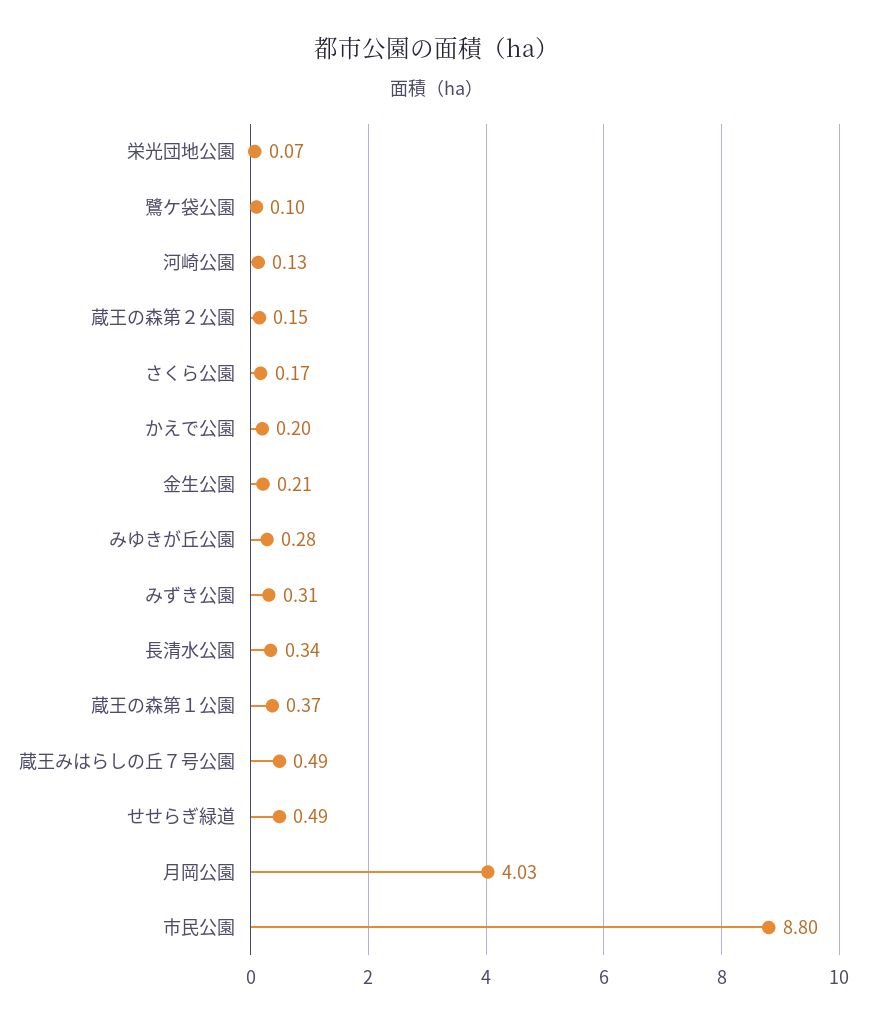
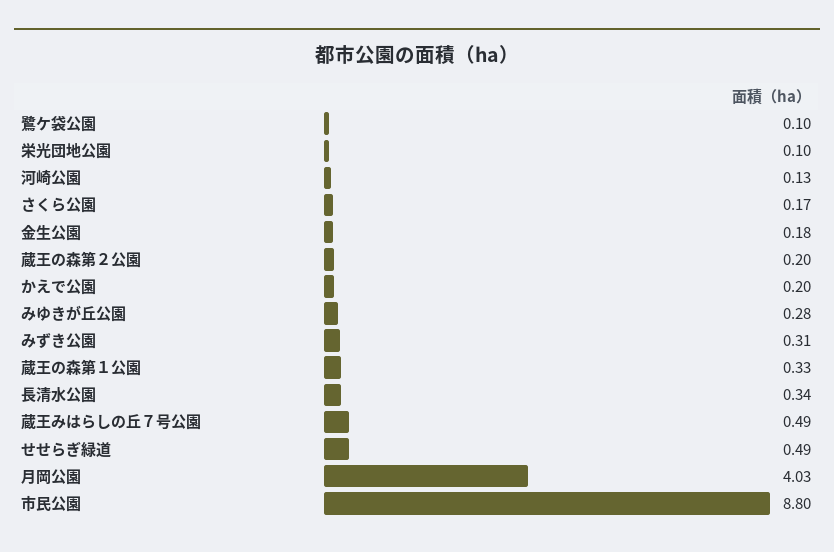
  {
-   "栄光団地公園": 0.07,
+   "栄光団地公園": 0.1,
    "鷺ケ袋公園": 0.1,
    "河崎公園": 0.13,
-   "蔵王の森第２公園": 0.15,
+   "蔵王の森第２公園": 0.2,
    "さくら公園": 0.17,
    "かえで公園": 0.2,
-   "金生公園": 0.21,
+   "金生公園": 0.18,
    "みゆきが丘公園": 0.28,
    "みずき公園": 0.31,
    "長清水公園": 0.34,
-   "蔵王の森第１公園": 0.37,
+   "蔵王の森第１公園": 0.33,
    "蔵王みはらしの丘７号公園": 0.49,
    "せせらぎ緑道": 0.49,
    "月岡公園": 4.03,
    "市民公園": 8.8
  }

